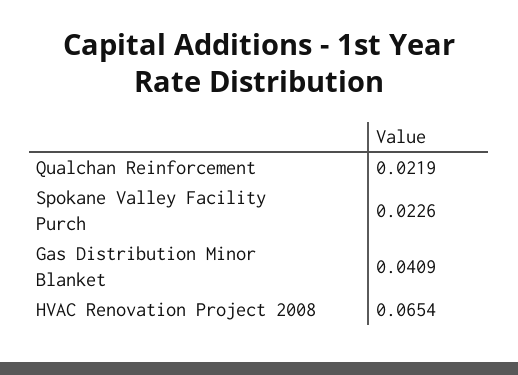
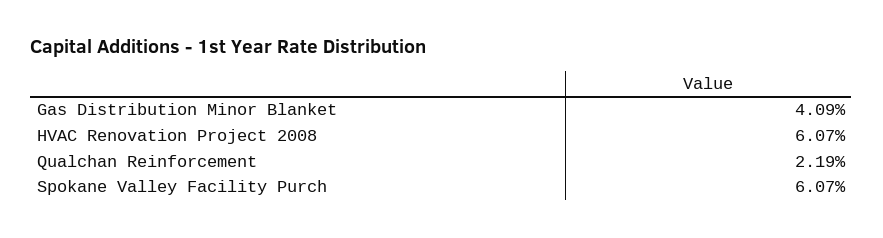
  {
    "Qualchan Reinforcement": 0.0219,
-   "Spokane Valley Facility Purch": 0.0226,
+   "Spokane Valley Facility Purch": 0.0607,
    "Gas Distribution Minor Blanket": 0.0409,
-   "HVAC Renovation Project 2008": 0.0654
+   "HVAC Renovation Project 2008": 0.0607
  }

